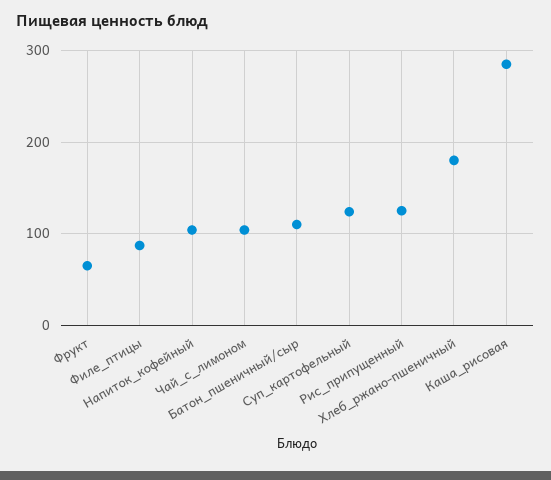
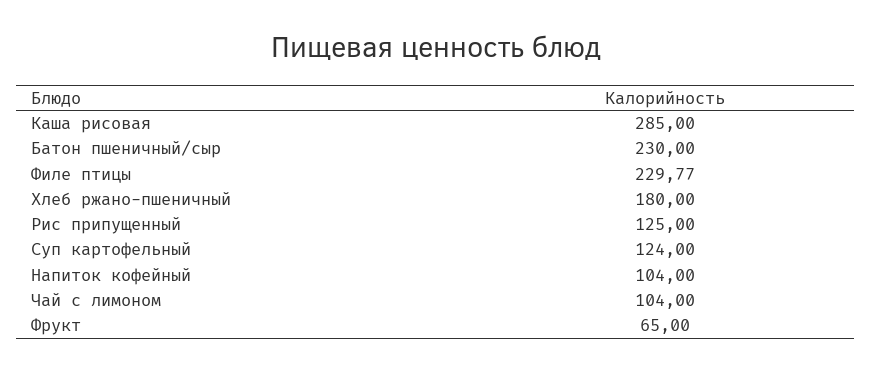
  {
    "Фрукт": 65,
-   "Филе_птицы": 90,
+   "Филе_птицы": 229.77,
    "Напиток_кофейный": 104,
    "Чай_с_лимоном": 104,
-   "Батон_пшеничный/сыр": 110,
+   "Батон_пшеничный/сыр": 230,
    "Суп_картофельный": 124,
    "Рис_припущенный": 125,
    "Хлеб_ржано-пшеничный": 180,
    "Каша_рисовая": 285
  }

